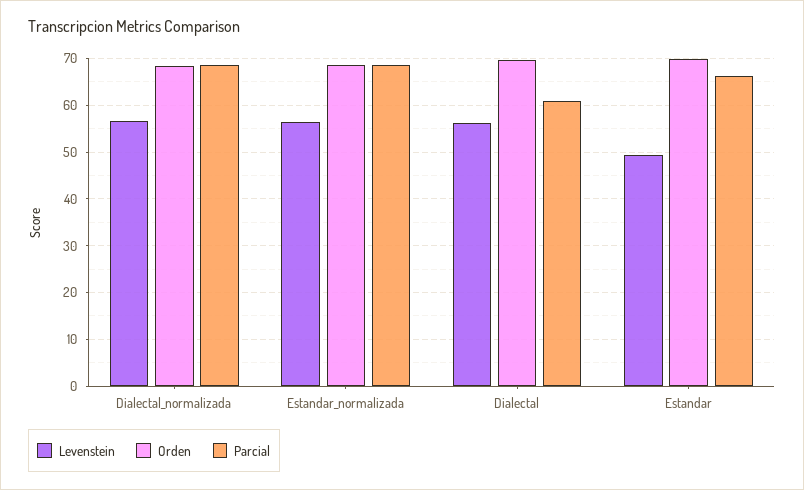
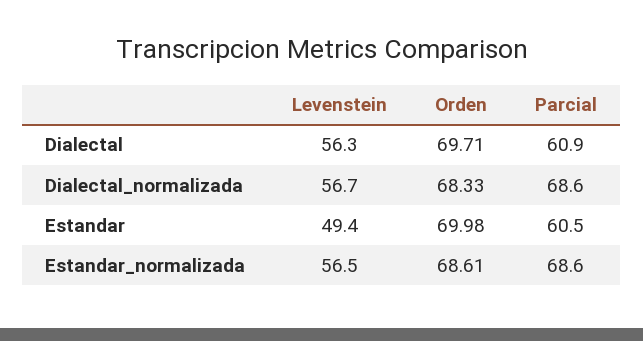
  {
    "Levenstein": {
      "Dialectal_normalizada": 56.7,
      "Estandar_normalizada": 56.5,
      "Dialectal": 56.3,
      "Estandar": 49.4
    },
    "Orden": {
      "Dialectal_normalizada": 68.33,
      "Estandar_normalizada": 68.61,
      "Dialectal": 69.71,
      "Estandar": 69.98
    },
    "Parcial": {
      "Dialectal_normalizada": 68.6,
      "Estandar_normalizada": 68.6,
      "Dialectal": 60.9,
-     "Estandar": 66
+     "Estandar": 60.5
    }
  }

